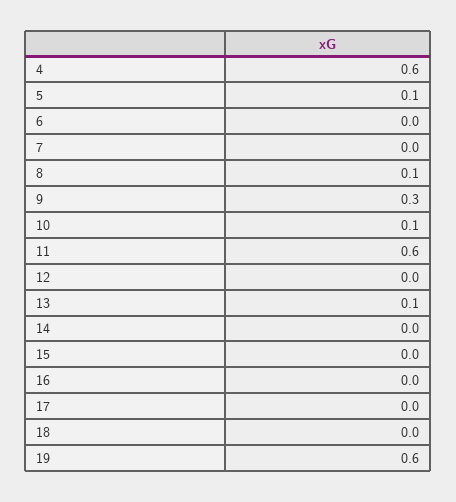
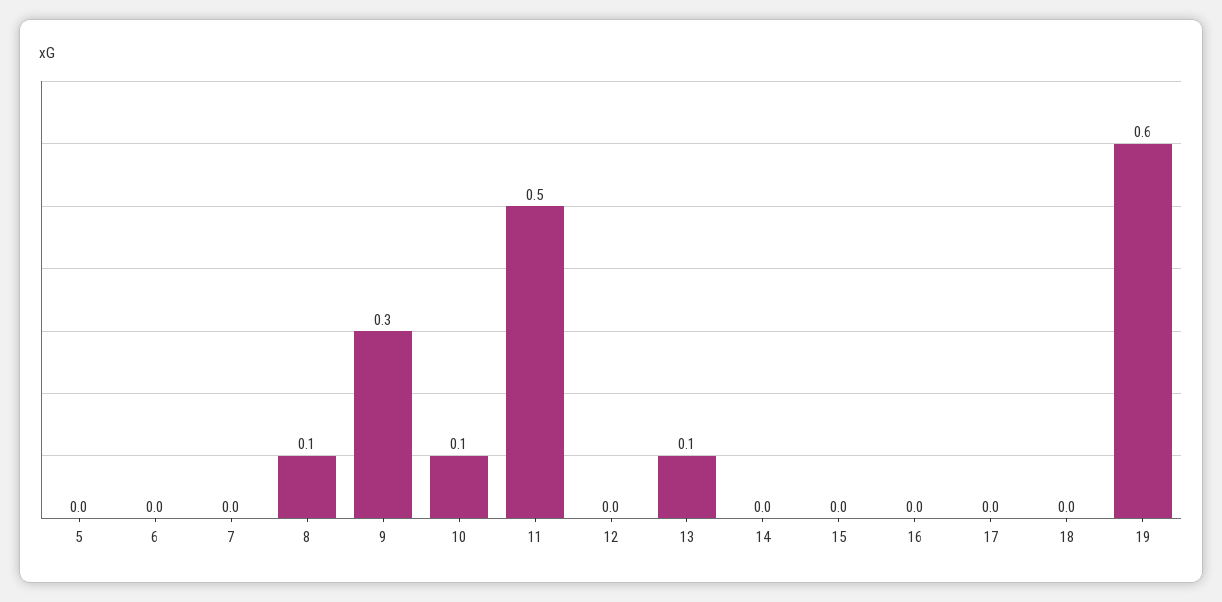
  {
-   "4": 0.6,
-   "5": 0.1,
+   "5": 0,
    "6": 0,
    "7": 0,
    "8": 0.1,
    "9": 0.3,
    "10": 0.1,
-   "11": 0.6,
+   "11": 0.5,
    "12": 0,
    "13": 0.1,
    "14": 0,
    "15": 0,
    "16": 0,
    "17": 0,
    "18": 0,
    "19": 0.6
  }

